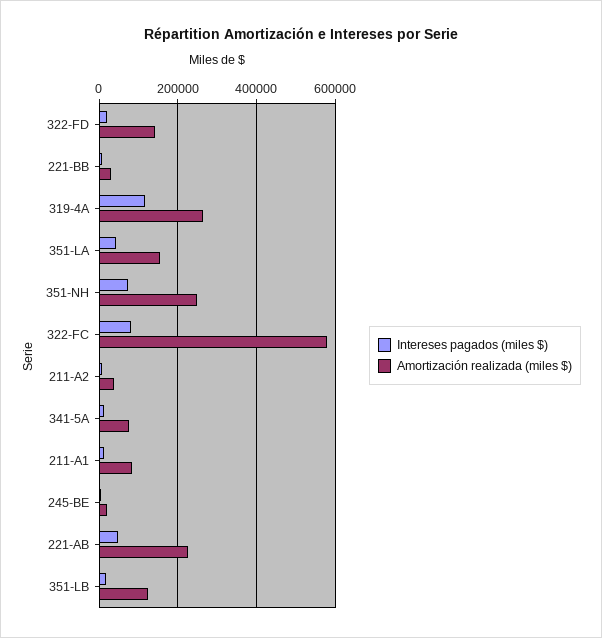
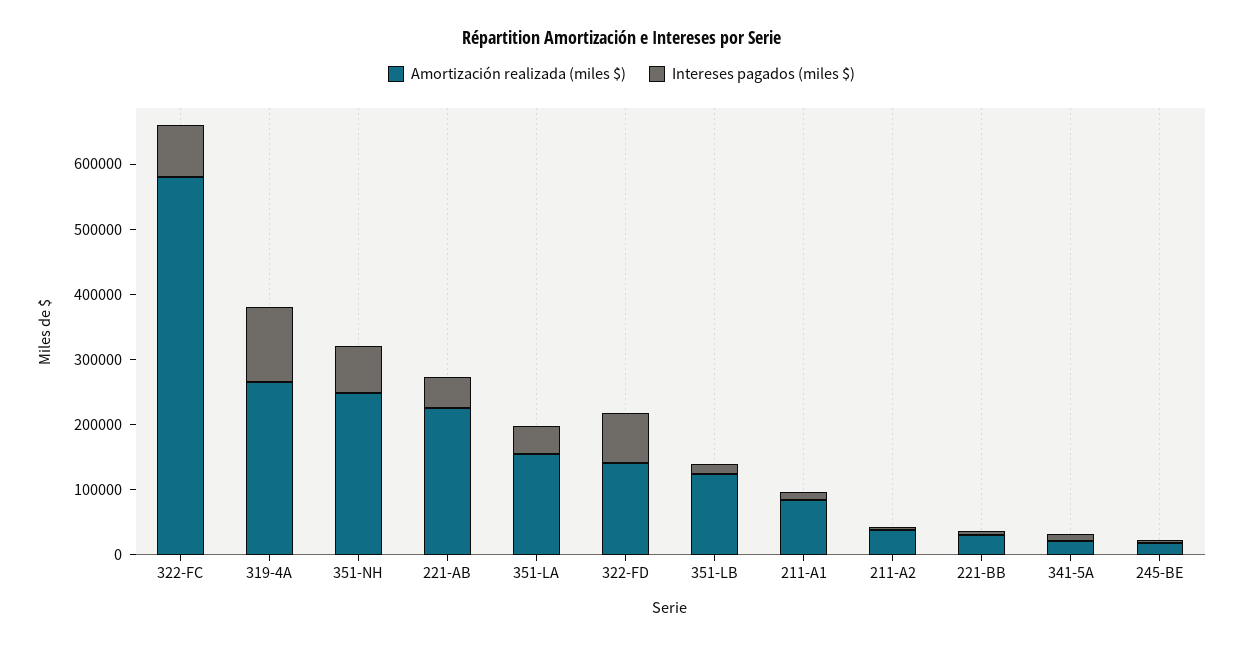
  {
    "Intereses pagados (miles $)": {
-     "322-FD": 20000,
+     "322-FD": 80000,
      "221-BB": 0,
      "319-4A": 120000,
      "351-LA": 40000,
      "351-NH": 80000,
      "322-FC": 80000,
      "211-A2": 0,
      "341-5A": 20000,
      "211-A1": 20000,
      "245-BE": 0,
      "221-AB": 40000,
      "351-LB": 20000
    },
    "Amortización realizada (miles $)": {
      "322-FD": 140000,
      "221-BB": 20000,
      "319-4A": 260000,
      "351-LA": 160000,
      "351-NH": 240000,
      "322-FC": 580000,
      "211-A2": 40000,
-     "341-5A": 80000,
+     "341-5A": 20000,
      "211-A1": 80000,
      "245-BE": 20000,
      "221-AB": 220000,
      "351-LB": 120000
    }
  }

